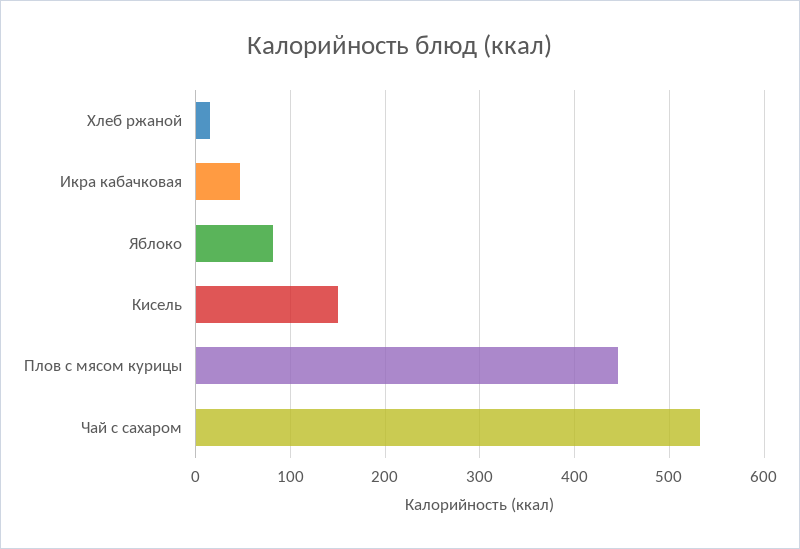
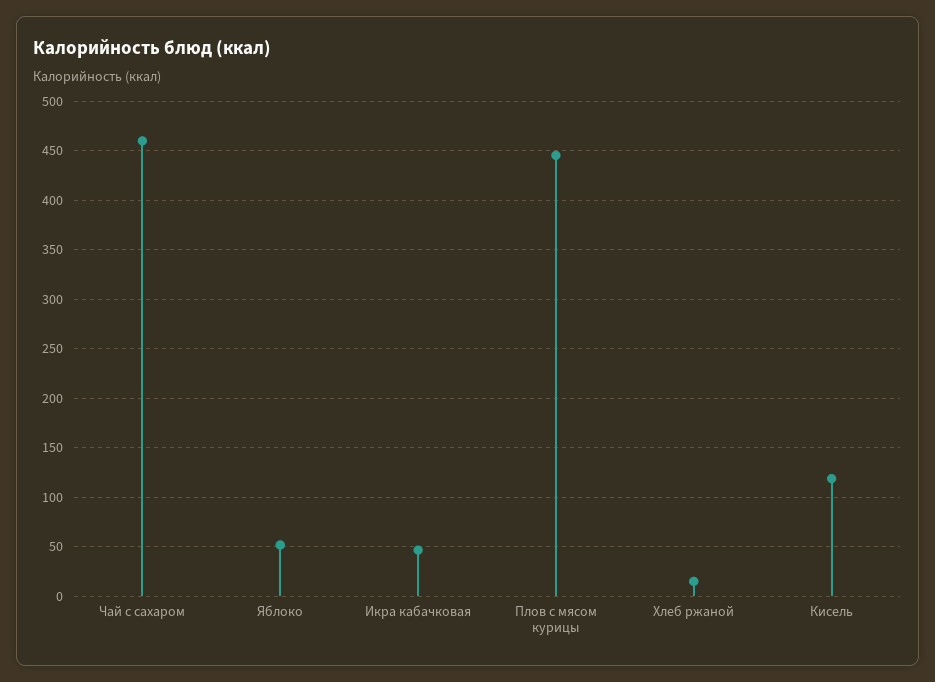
  {
    "Хлеб ржаной": 20,
    "Икра кабачковая": 50,
-   "Яблоко": 80,
+   "Яблоко": 50,
-   "Кисель": 150,
+   "Кисель": 120,
    "Плов с мясом курицы": 450,
-   "Чай с сахаром": 530
+   "Чай с сахаром": 460
  }

